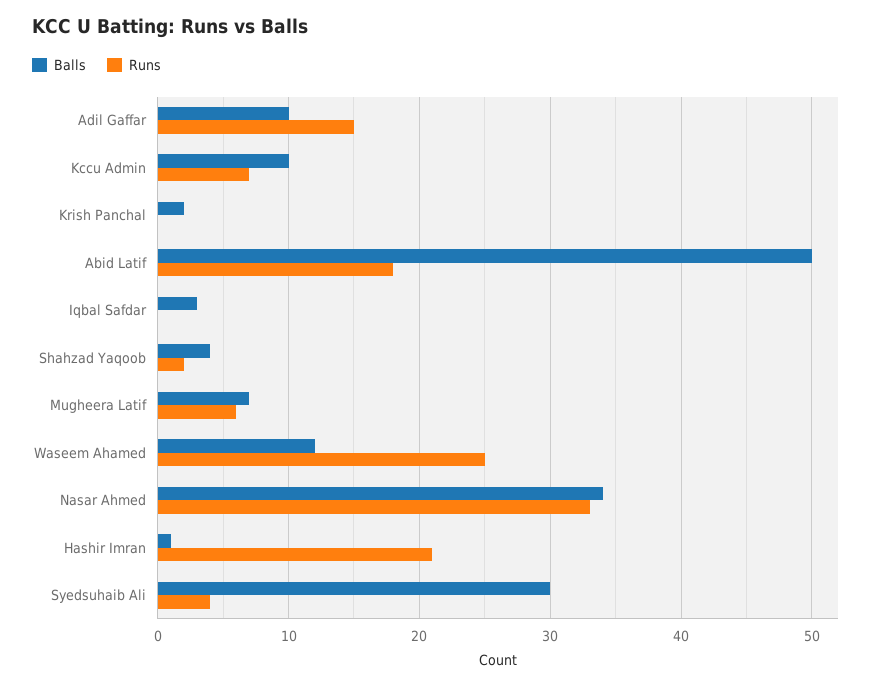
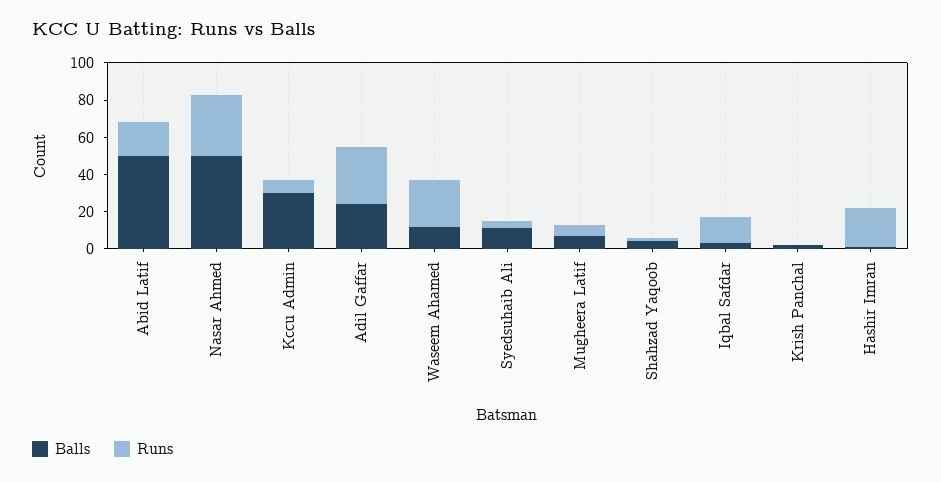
  {
    "Balls": {
-     "Adil Gaffar": 10,
+     "Adil Gaffar": 25,
-     "Kccu Admin": 10,
+     "Kccu Admin": 30,
      "Krish Panchal": 2,
      "Abid Latif": 50,
      "Iqbal Safdar": 3,
      "Shahzad Yaqoob": 4,
      "Mugheera Latif": 7,
      "Waseem Ahamed": 12,
-     "Nasar Ahmed": 34,
+     "Nasar Ahmed": 50,
      "Hashir Imran": 1,
-     "Syedsuhaib Ali": 30
+     "Syedsuhaib Ali": 10
    },
    "Runs": {
-     "Adil Gaffar": 15,
+     "Adil Gaffar": 30,
      "Kccu Admin": 7,
      "Krish Panchal": 0,
      "Abid Latif": 18,
-     "Iqbal Safdar": 0,
+     "Iqbal Safdar": 15,
      "Shahzad Yaqoob": 2,
      "Mugheera Latif": 6,
      "Waseem Ahamed": 25,
      "Nasar Ahmed": 33,
      "Hashir Imran": 21,
      "Syedsuhaib Ali": 4
    }
  }

